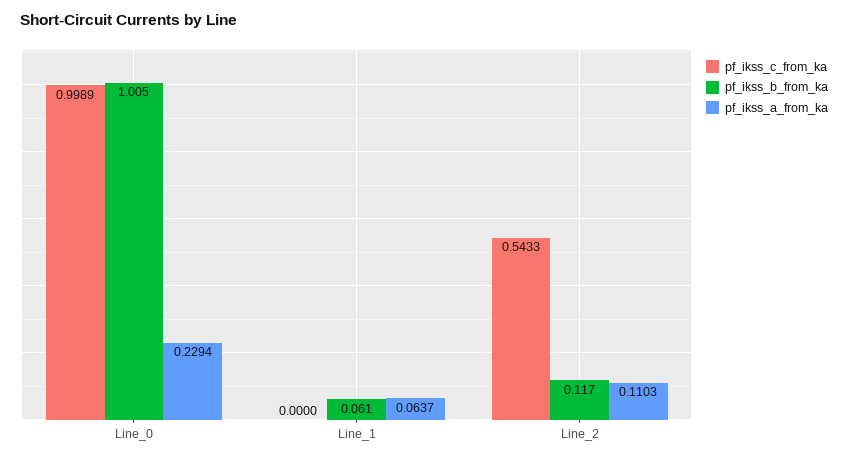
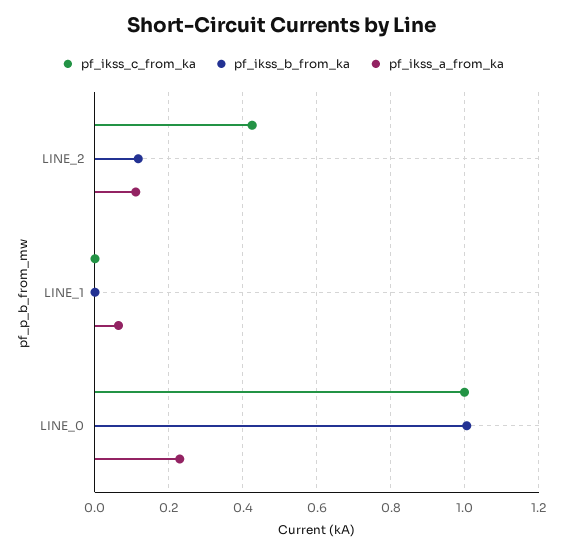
  {
    "pf_ikss_c_from_ka": {
      "Line_0": 0.9989,
      "Line_1": 0,
-     "Line_2": 0.5433
+     "Line_2": 0.42
    },
    "pf_ikss_b_from_ka": {
      "Line_0": 1.005,
-     "Line_1": 0.061,
+     "Line_1": 0,
      "Line_2": 0.117
    },
    "pf_ikss_a_from_ka": {
      "Line_0": 0.2294,
      "Line_1": 0.0637,
      "Line_2": 0.1103
    }
  }

